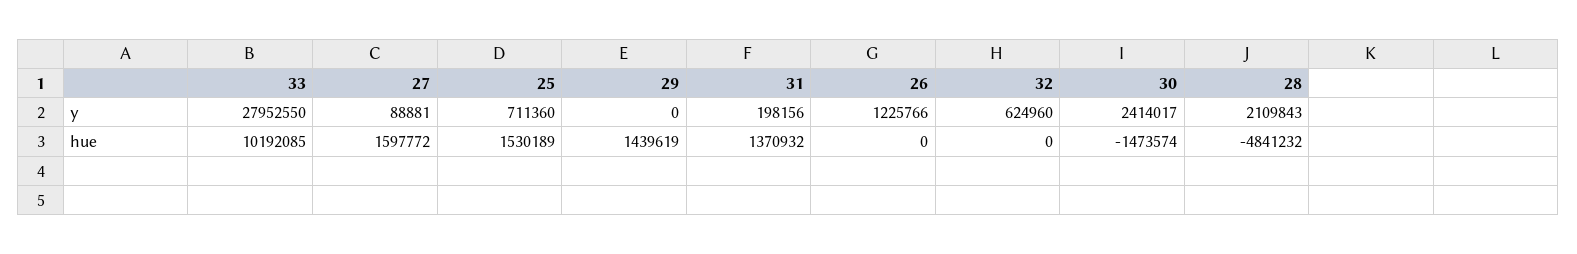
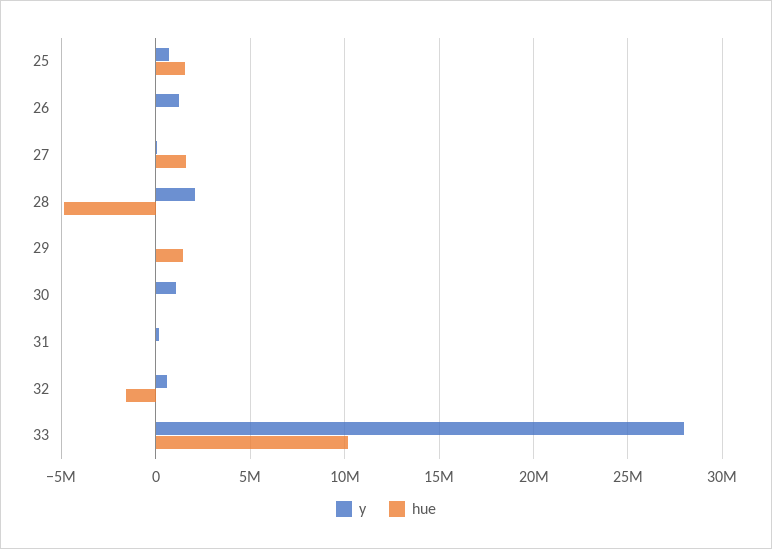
  {
    "y": {
      "33": 27952550,
      "27": 88881,
      "25": 711360,
      "29": 0,
      "31": 198156,
      "26": 1225766,
      "32": 624960,
-     "30": 2414017,
+     "30": 1000000,
      "28": 2109843
    },
    "hue": {
      "33": 10192085,
      "27": 1597772,
      "25": 1530189,
      "29": 1439619,
-     "31": 1370932,
+     "31": 0,
      "26": 0,
-     "32": 0,
+     "32": -1500000,
-     "30": -1473574,
+     "30": 0,
      "28": -4841232
    }
  }

